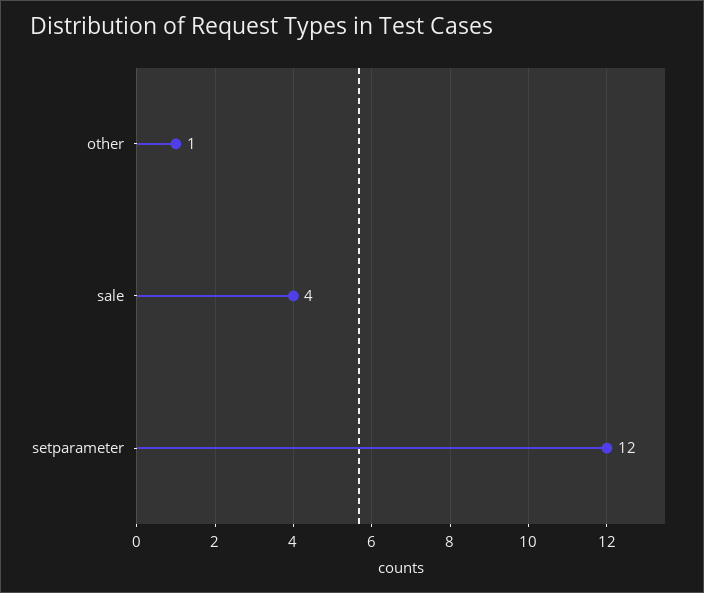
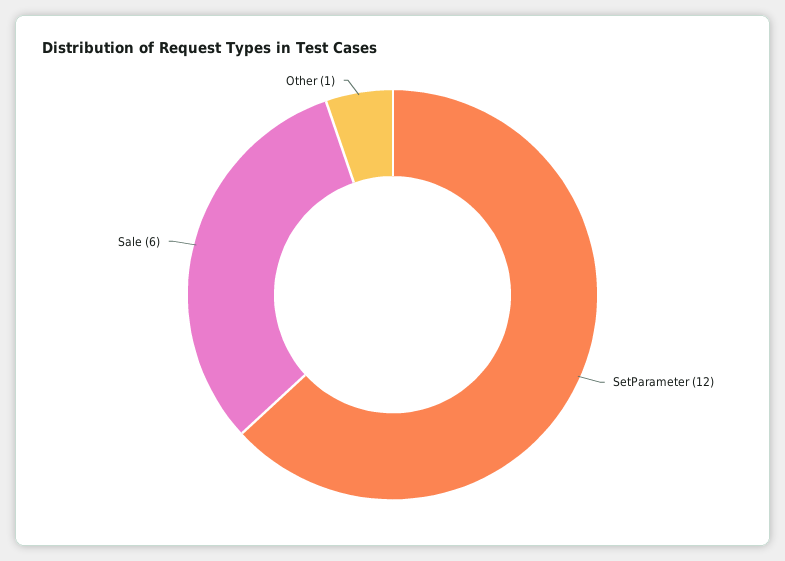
  {
    "other": 1,
-   "sale": 4,
+   "sale": 6,
    "setparameter": 12
  }

